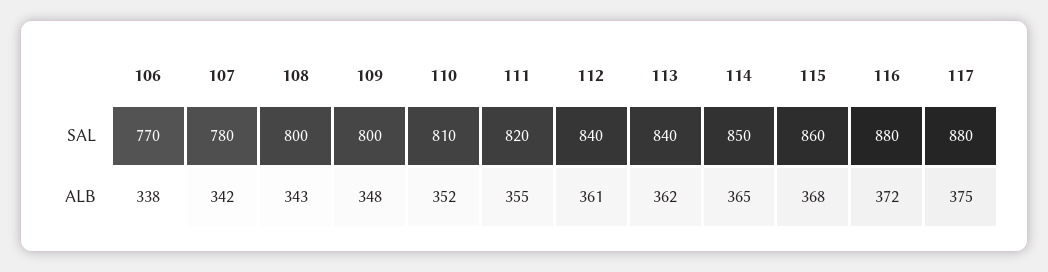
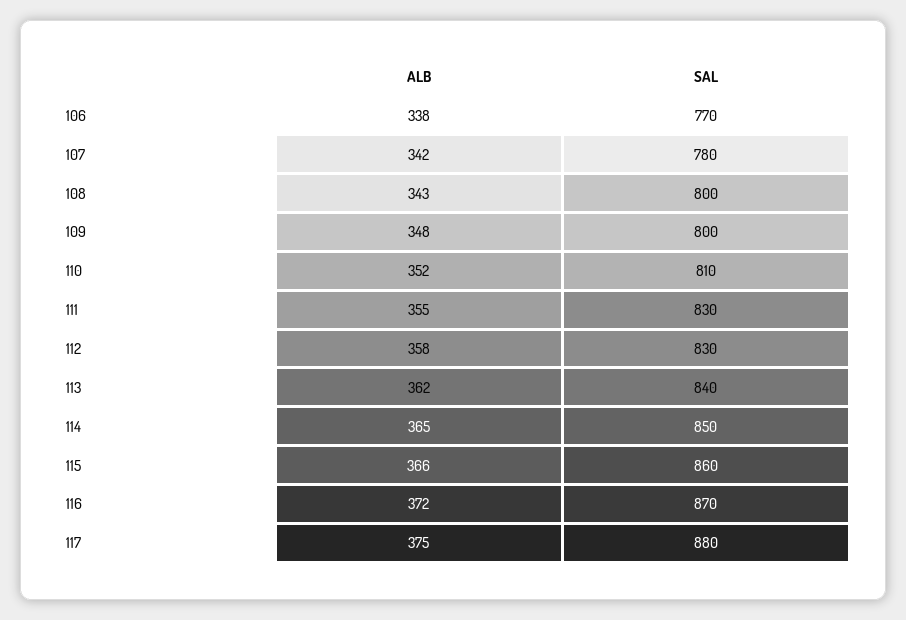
  {
    "106": {
      "SAL": 770,
      "ALB": 338
    },
    "107": {
      "SAL": 780,
      "ALB": 342
    },
    "108": {
      "SAL": 800,
      "ALB": 343
    },
    "109": {
      "SAL": 800,
      "ALB": 348
    },
    "110": {
      "SAL": 810,
      "ALB": 352
    },
    "111": {
-     "SAL": 820,
+     "SAL": 830,
      "ALB": 355
    },
    "112": {
-     "SAL": 840,
+     "SAL": 830,
-     "ALB": 361
+     "ALB": 358
    },
    "113": {
      "SAL": 840,
      "ALB": 362
    },
    "114": {
      "SAL": 850,
      "ALB": 365
    },
    "115": {
      "SAL": 860,
-     "ALB": 368
+     "ALB": 366
    },
    "116": {
-     "SAL": 880,
+     "SAL": 870,
      "ALB": 372
    },
    "117": {
      "SAL": 880,
      "ALB": 375
    }
  }

